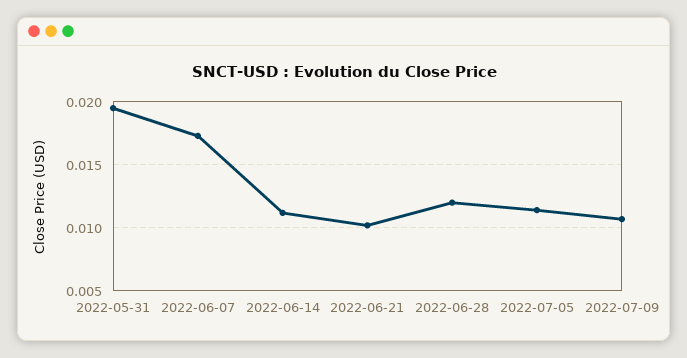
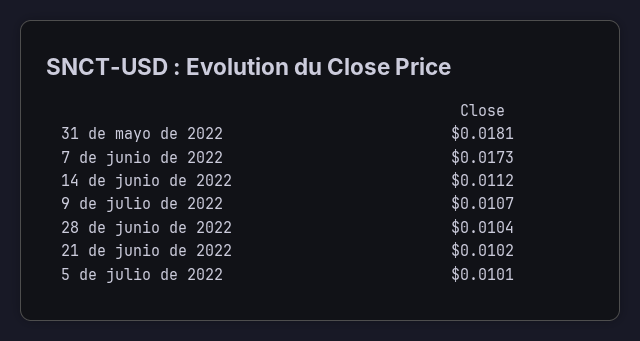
  {
-   "2022-05-31": 0.0195,
+   "2022-05-31": 0.0181,
    "2022-06-07": 0.0173,
    "2022-06-14": 0.0112,
    "2022-06-21": 0.0102,
-   "2022-06-28": 0.012,
+   "2022-06-28": 0.0104,
-   "2022-07-05": 0.0115,
+   "2022-07-05": 0.0101,
    "2022-07-09": 0.0107
  }

